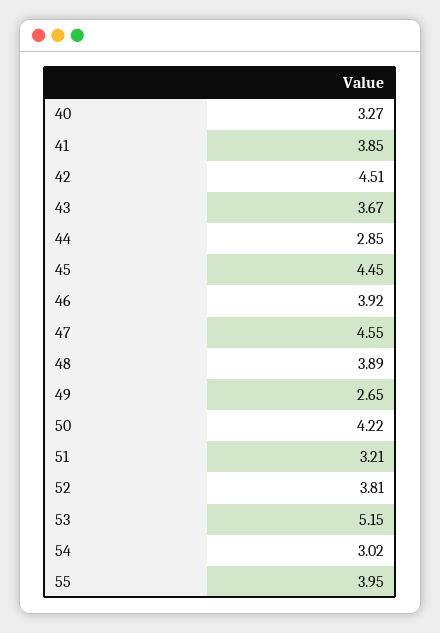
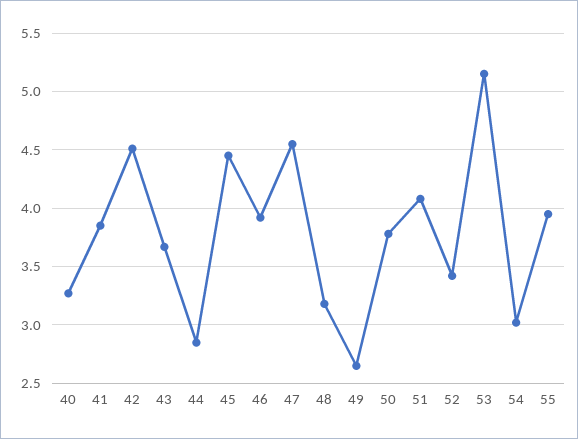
  {
    "40": 3.27,
    "41": 3.85,
    "42": 4.51,
    "43": 3.67,
    "44": 2.85,
    "45": 4.45,
    "46": 3.92,
    "47": 4.55,
-   "48": 3.89,
+   "48": 3.2,
    "49": 2.65,
-   "50": 4.22,
+   "50": 3.8,
-   "51": 3.21,
+   "51": 4.1,
-   "52": 3.81,
+   "52": 3.4,
    "53": 5.15,
    "54": 3.02,
    "55": 3.95
  }

